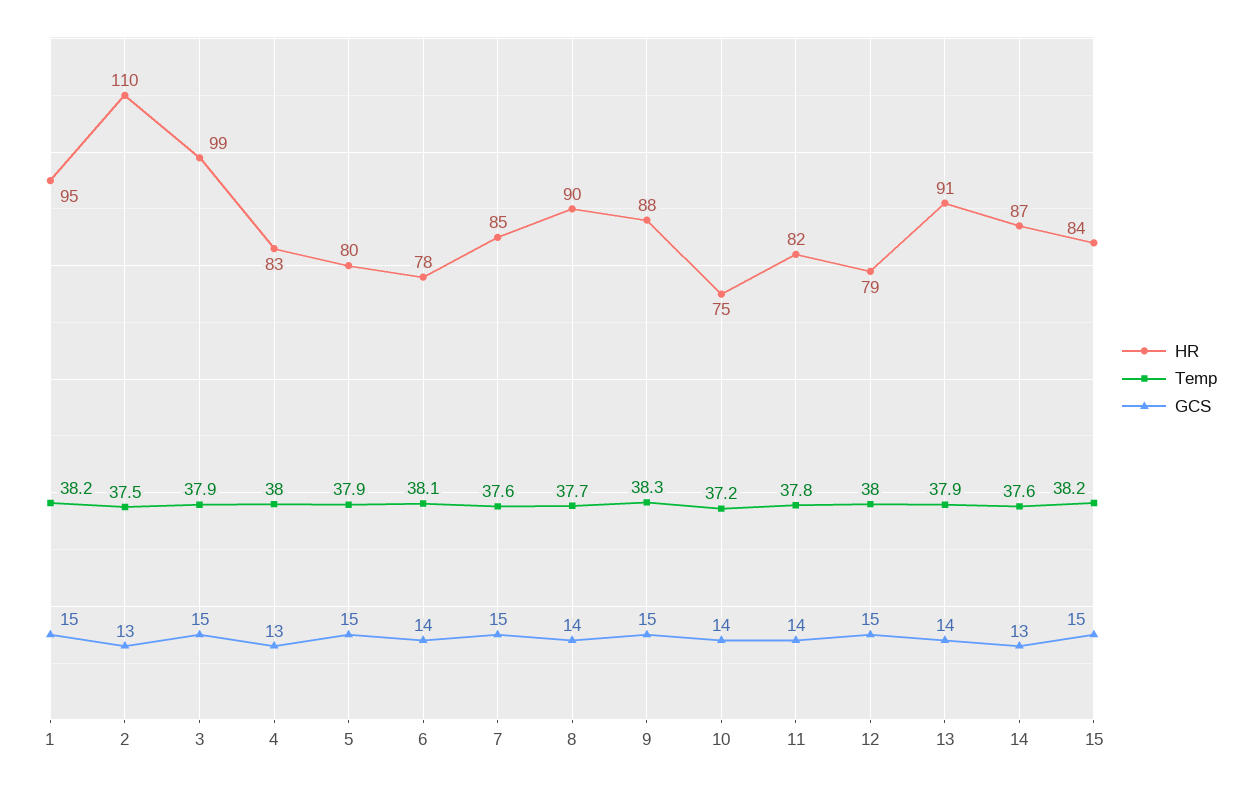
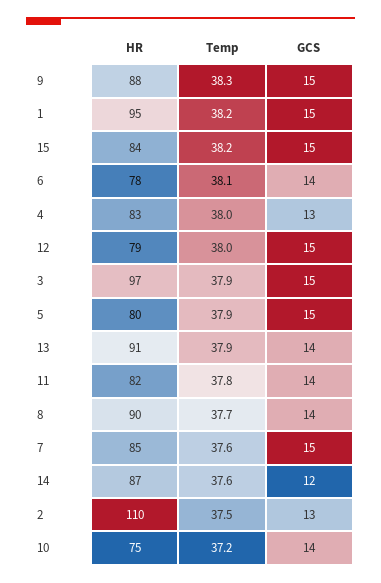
  {
    "HR": {
      "1": 95,
      "2": 110,
-     "3": 99,
+     "3": 97,
      "4": 83,
      "5": 80,
      "6": 78,
      "7": 85,
      "8": 90,
      "9": 88,
      "10": 75,
      "11": 82,
      "12": 79,
      "13": 91,
      "14": 87,
      "15": 84
    },
    "Temp": {
      "1": 38.2,
      "2": 37.5,
      "3": 37.9,
      "4": 38,
      "5": 37.9,
      "6": 38.1,
      "7": 37.6,
      "8": 37.7,
      "9": 38.3,
      "10": 37.2,
      "11": 37.8,
      "12": 38,
      "13": 37.9,
      "14": 37.6,
      "15": 38.2
    },
    "GCS": {
      "1": 15,
      "2": 13,
      "3": 15,
      "4": 13,
      "5": 15,
      "6": 14,
      "7": 15,
      "8": 14,
      "9": 15,
      "10": 14,
      "11": 14,
      "12": 15,
      "13": 14,
-     "14": 13,
+     "14": 12,
      "15": 15
    }
  }

